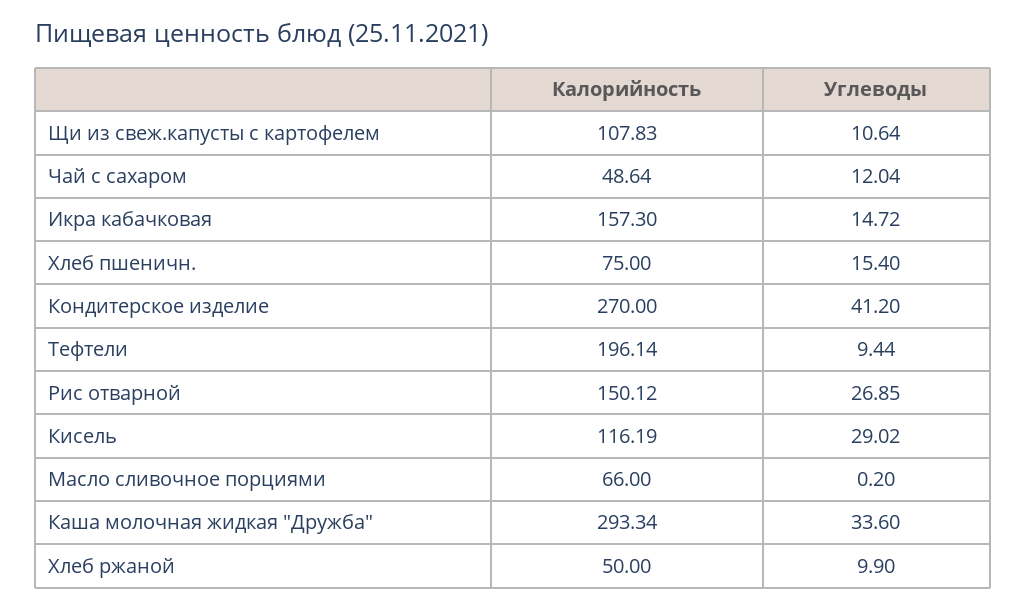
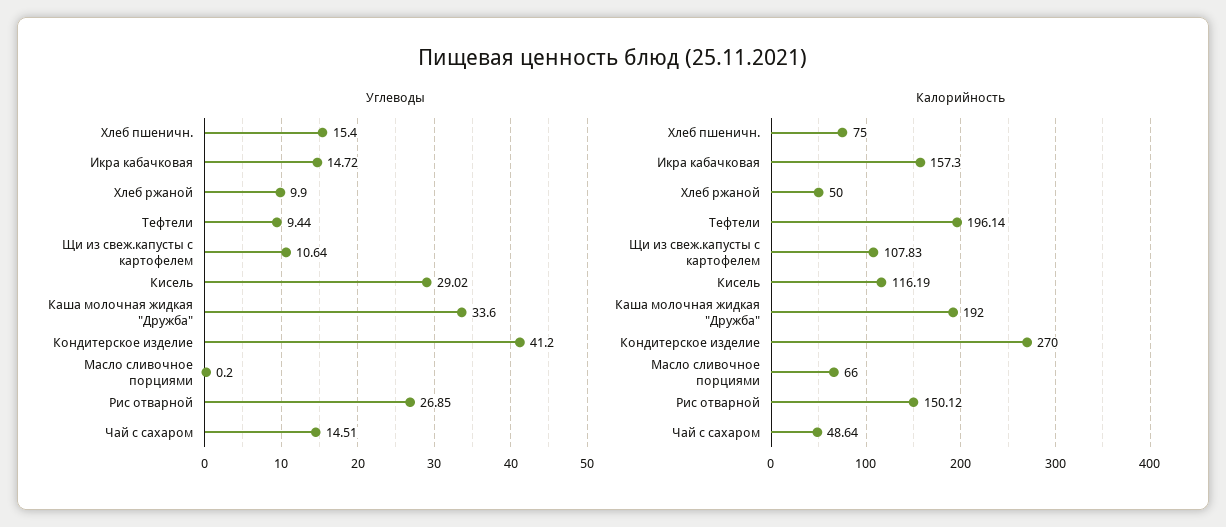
  {
    "Калорийность": {
      "Щи из свеж.капусты с картофелем": 107.83,
      "Чай с сахаром": 48.64,
      "Икра кабачковая": 157.3,
      "Хлеб пшеничн.": 75,
      "Кондитерское изделие": 270,
      "Тефтели": 196.14,
      "Рис отварной": 150.12,
      "Кисель": 116.19,
      "Масло сливочное порциями": 66,
-     "Каша молочная жидкая \"Дружба\"": 293.34,
+     "Каша молочная жидкая \"Дружба\"": 192,
      "Хлеб ржаной": 50
    },
    "Углеводы": {
      "Щи из свеж.капусты с картофелем": 10.64,
-     "Чай с сахаром": 12.04,
+     "Чай с сахаром": 14.51,
      "Икра кабачковая": 14.72,
      "Хлеб пшеничн.": 15.4,
      "Кондитерское изделие": 41.2,
      "Тефтели": 9.44,
      "Рис отварной": 26.85,
      "Кисель": 29.02,
      "Масло сливочное порциями": 0.2,
      "Каша молочная жидкая \"Дружба\"": 33.6,
      "Хлеб ржаной": 9.9
    }
  }

